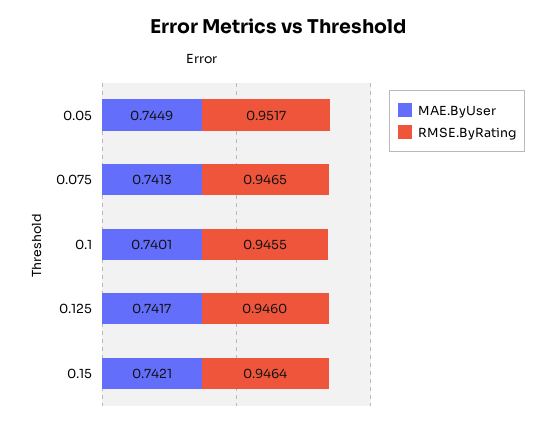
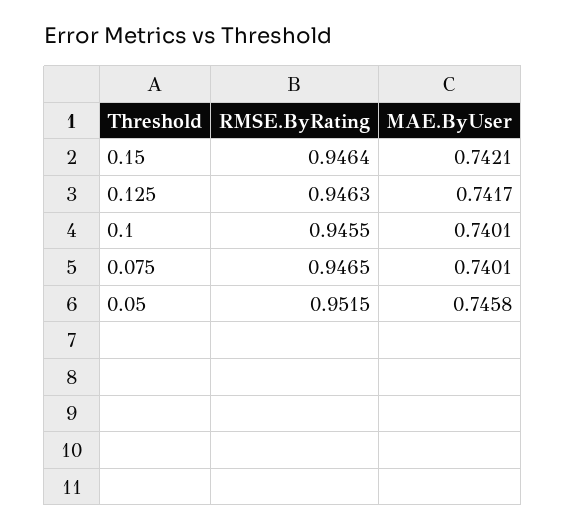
  {
    "MAE.ByUser": {
-     "0.05": 0.7449,
+     "0.05": 0.7458,
-     "0.075": 0.7413,
+     "0.075": 0.7401,
      "0.1": 0.7401,
      "0.125": 0.7417,
      "0.15": 0.7421
    },
    "RMSE.ByRating": {
-     "0.05": 0.9517,
+     "0.05": 0.9515,
      "0.075": 0.9465,
      "0.1": 0.9455,
-     "0.125": 0.946,
+     "0.125": 0.9463,
      "0.15": 0.9464
    }
  }

